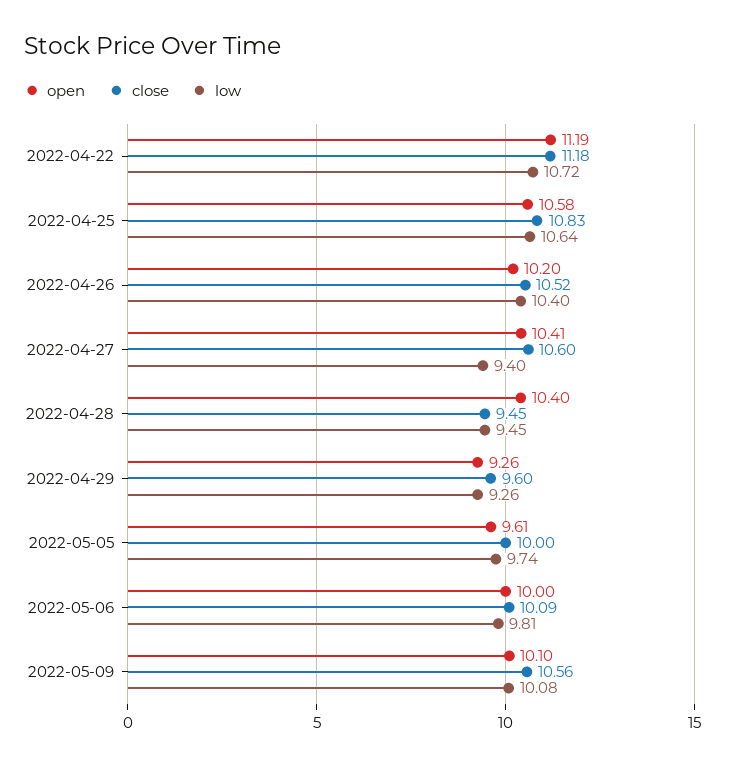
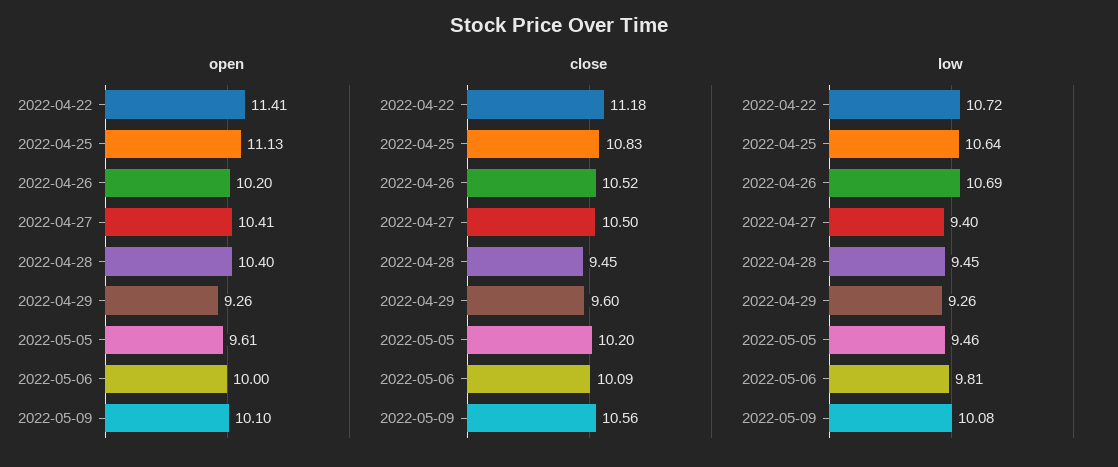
  {
    "open": {
-     "2022-04-22": 11.19,
+     "2022-04-22": 11.41,
-     "2022-04-25": 10.58,
+     "2022-04-25": 11.13,
      "2022-04-26": 10.2,
      "2022-04-27": 10.41,
      "2022-04-28": 10.4,
      "2022-04-29": 9.26,
      "2022-05-05": 9.61,
      "2022-05-06": 10,
      "2022-05-09": 10.1
    },
    "close": {
      "2022-04-22": 11.18,
      "2022-04-25": 10.83,
      "2022-04-26": 10.52,
-     "2022-04-27": 10.6,
+     "2022-04-27": 10.5,
      "2022-04-28": 9.45,
      "2022-04-29": 9.6,
-     "2022-05-05": 10,
+     "2022-05-05": 10.2,
      "2022-05-06": 10.09,
      "2022-05-09": 10.56
    },
    "low": {
      "2022-04-22": 10.72,
      "2022-04-25": 10.64,
-     "2022-04-26": 10.4,
+     "2022-04-26": 10.69,
      "2022-04-27": 9.4,
      "2022-04-28": 9.45,
      "2022-04-29": 9.26,
-     "2022-05-05": 9.74,
+     "2022-05-05": 9.46,
      "2022-05-06": 9.81,
      "2022-05-09": 10.08
    }
  }

